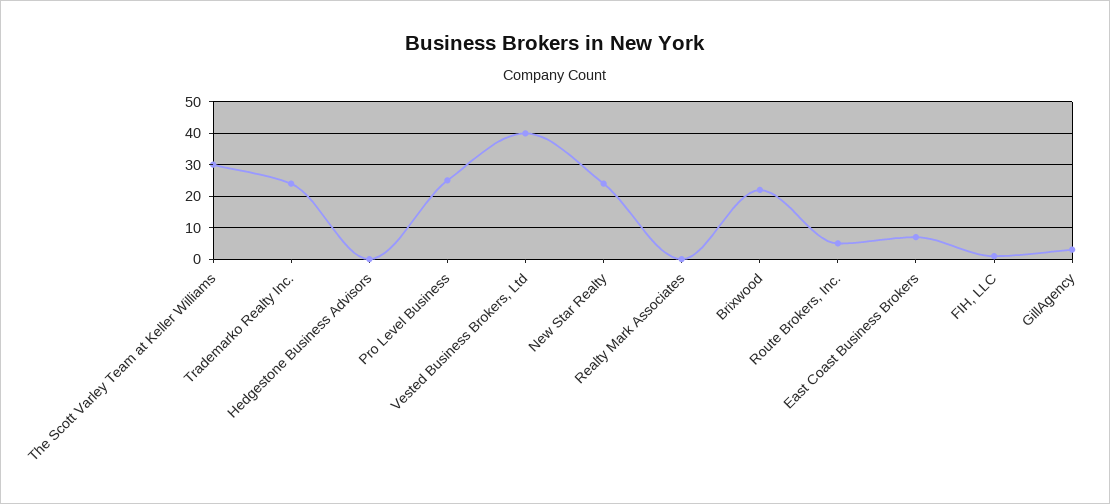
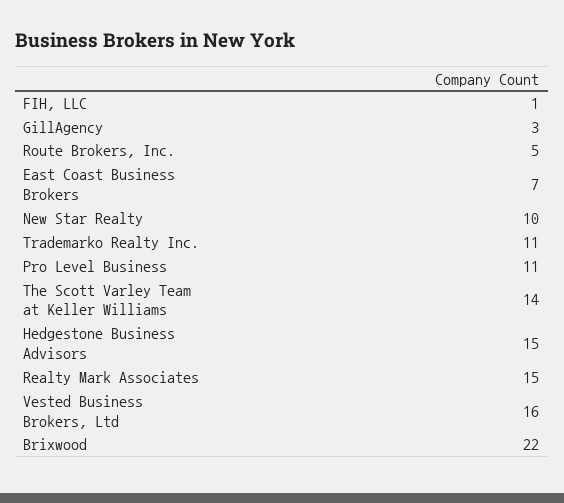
  {
-   "The Scott Varley Team at Keller Williams": 30,
+   "The Scott Varley Team at Keller Williams": 14,
-   "Trademarko Realty Inc.": 25,
+   "Trademarko Realty Inc.": 11,
-   "Hedgestone Business Advisors": 0,
+   "Hedgestone Business Advisors": 15,
-   "Pro Level Business": 25,
+   "Pro Level Business": 11,
-   "Vested Business Brokers, Ltd": 40,
+   "Vested Business Brokers, Ltd": 16,
-   "New Star Realty": 25,
+   "New Star Realty": 10,
-   "Realty Mark Associates": 0,
+   "Realty Mark Associates": 15,
    "Brixwood": 22,
    "Route Brokers, Inc.": 5,
    "East Coast Business Brokers": 7,
    "FIH, LLC": 1,
    "GillAgency": 3
  }

